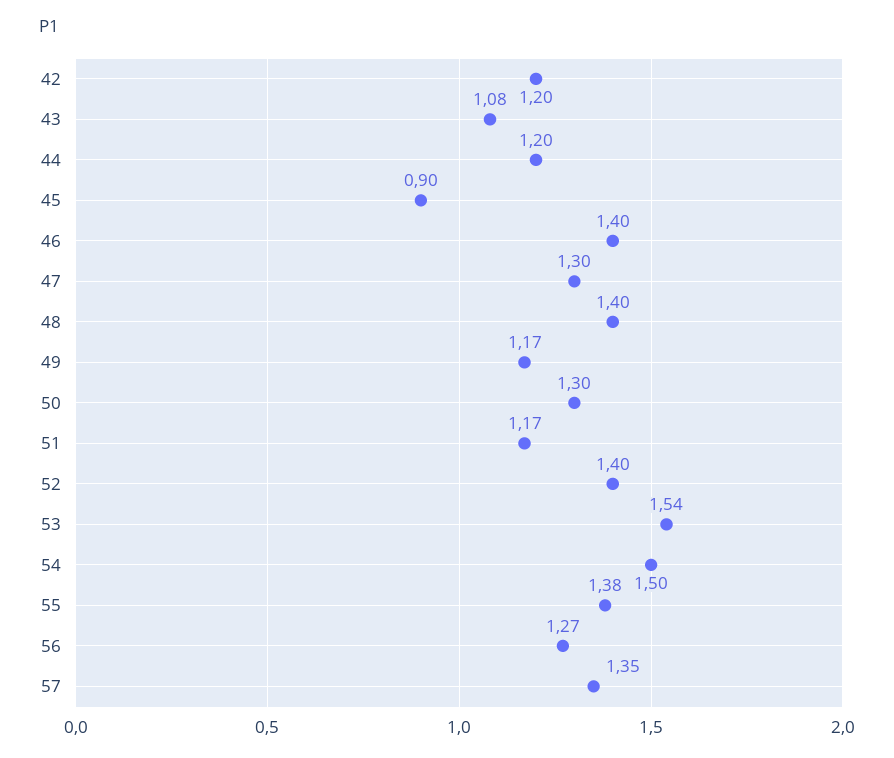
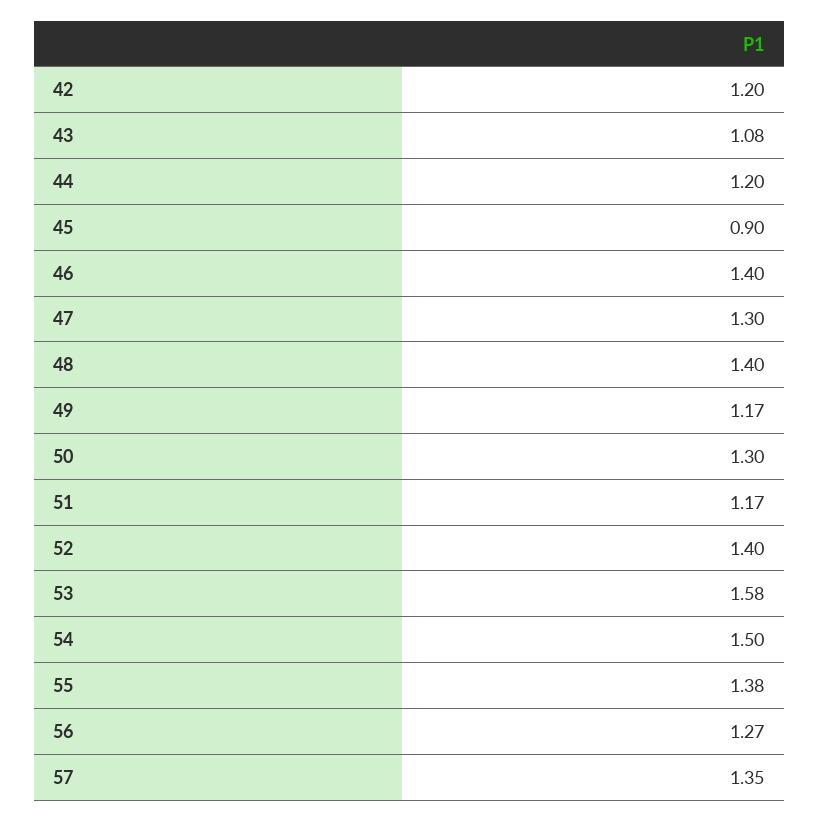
  {
    "42": 1.2,
    "43": 1.08,
    "44": 1.2,
    "45": 0.9,
    "46": 1.4,
    "47": 1.3,
    "48": 1.4,
    "49": 1.17,
    "50": 1.3,
    "51": 1.17,
    "52": 1.4,
-   "53": 1.54,
+   "53": 1.58,
    "54": 1.5,
    "55": 1.38,
    "56": 1.27,
    "57": 1.35
  }

